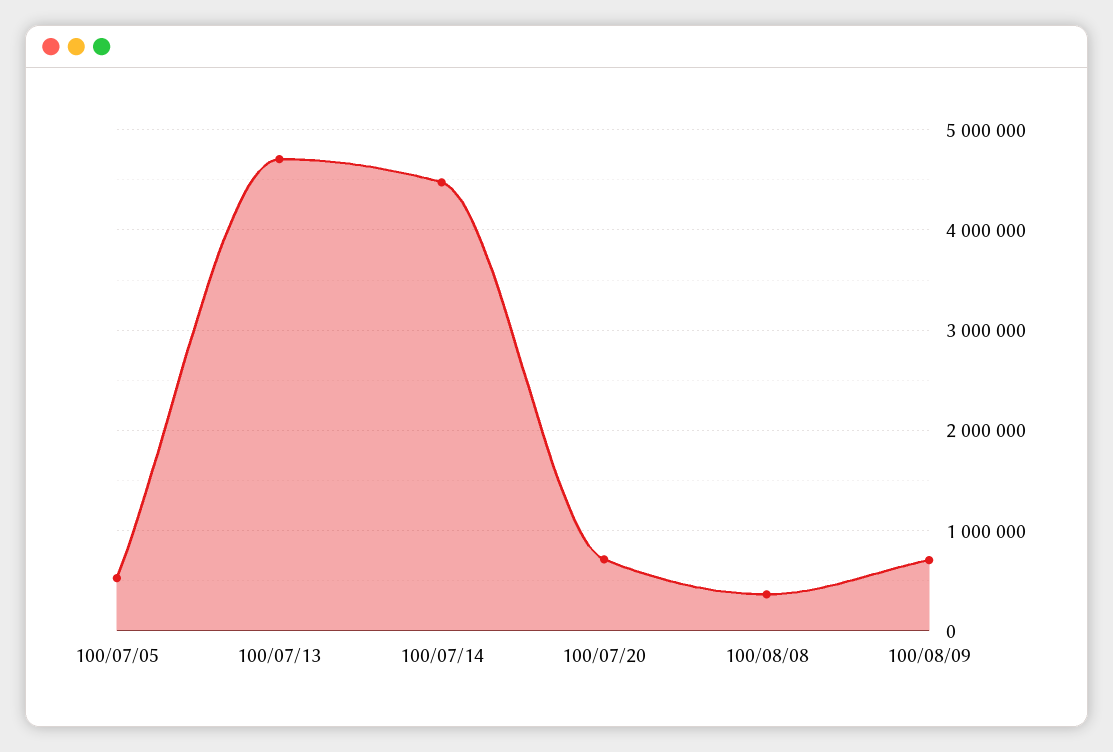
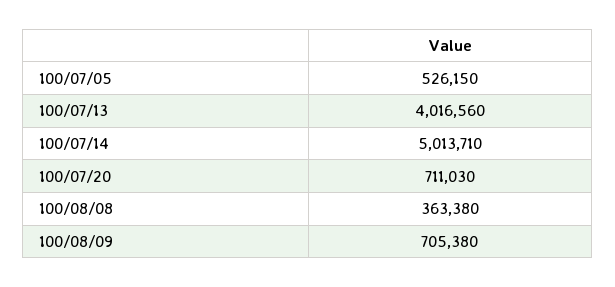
  {
    "100/07/05": 526150,
-   "100/07/13": 4700000,
+   "100/07/13": 4016560,
-   "100/07/14": 4500000,
+   "100/07/14": 5013710,
    "100/07/20": 711030,
    "100/08/08": 363380,
    "100/08/09": 705380
  }

